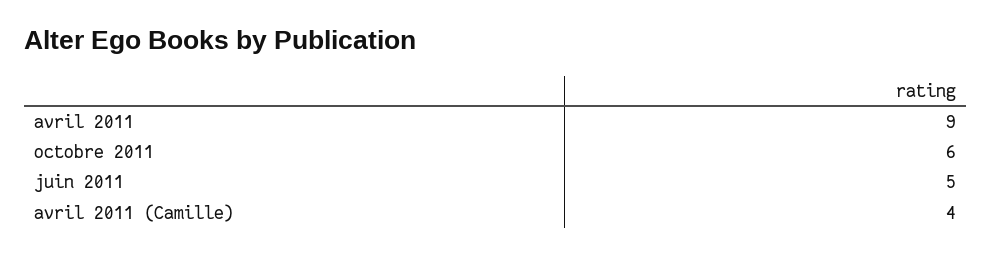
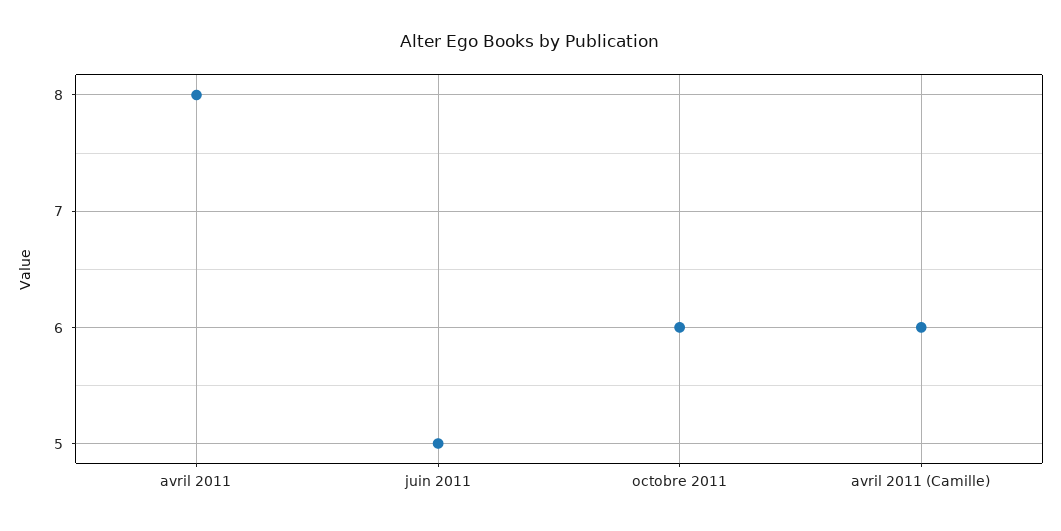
  {
-   "avril 2011": 9,
+   "avril 2011": 8,
    "octobre 2011": 6,
    "juin 2011": 5,
-   "avril 2011 (Camille)": 4
+   "avril 2011 (Camille)": 6
  }

